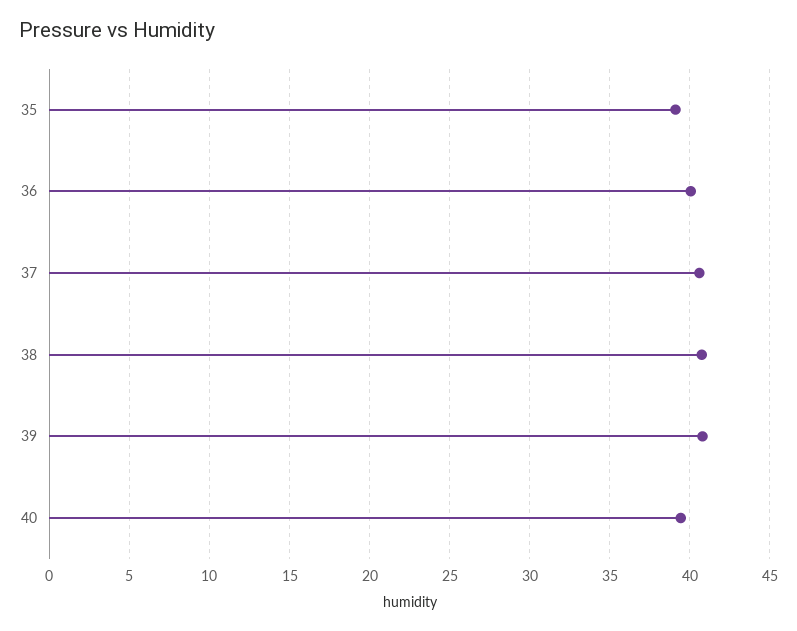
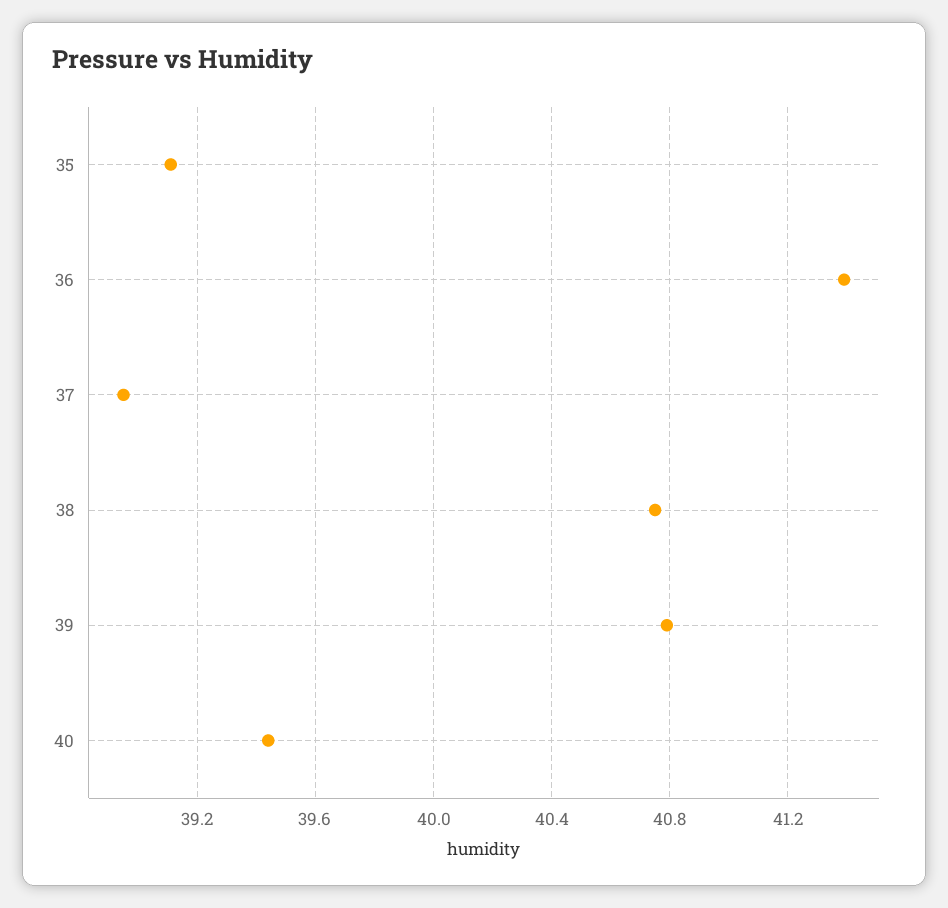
  {
    "35": 39.1,
-   "36": 40,
+   "36": 41.4,
-   "37": 40.5,
+   "37": 38.95,
    "38": 40.75,
    "39": 40.8,
    "40": 39.45
  }

